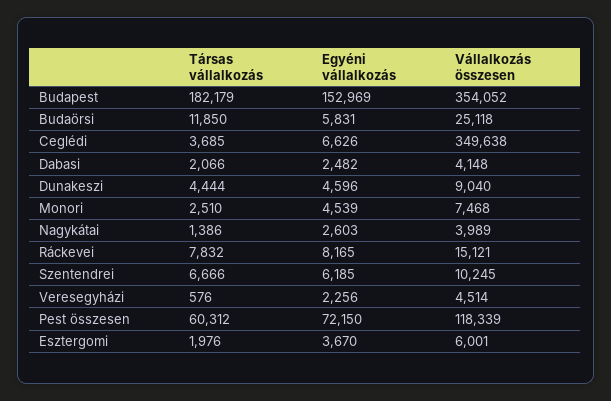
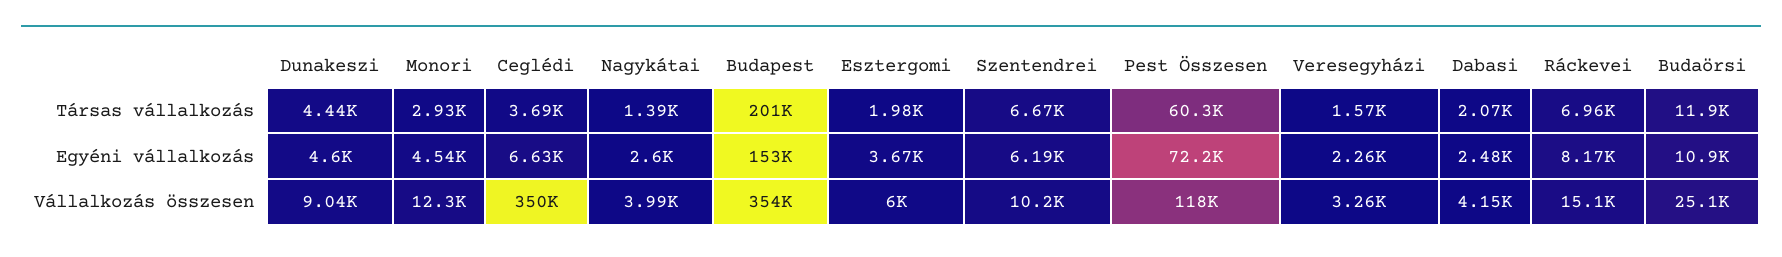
  {
    "Társas vállalkozás": {
-     "Budapest": 182179,
+     "Budapest": 201000,
      "Budaörsi": 11850,
      "Ceglédi": 3685,
      "Dabasi": 2066,
      "Dunakeszi": 4444,
-     "Monori": 2510,
+     "Monori": 2930,
      "Nagykátai": 1386,
-     "Ráckevei": 7832,
+     "Ráckevei": 6960,
      "Szentendrei": 6666,
-     "Veresegyházi": 576,
+     "Veresegyházi": 1570,
      "Pest összesen": 60312,
      "Esztergomi": 1976
    },
    "Egyéni vállalkozás": {
      "Budapest": 152969,
-     "Budaörsi": 5831,
+     "Budaörsi": 10900,
      "Ceglédi": 6626,
      "Dabasi": 2482,
      "Dunakeszi": 4596,
      "Monori": 4539,
      "Nagykátai": 2603,
      "Ráckevei": 8165,
      "Szentendrei": 6185,
      "Veresegyházi": 2256,
      "Pest összesen": 72150,
      "Esztergomi": 3670
    },
    "Vállalkozás összesen": {
      "Budapest": 354052,
      "Budaörsi": 25118,
      "Ceglédi": 349638,
      "Dabasi": 4148,
      "Dunakeszi": 9040,
-     "Monori": 7468,
+     "Monori": 12300,
      "Nagykátai": 3989,
      "Ráckevei": 15121,
      "Szentendrei": 10245,
-     "Veresegyházi": 4514,
+     "Veresegyházi": 3260,
      "Pest összesen": 118339,
      "Esztergomi": 6001
    }
  }

